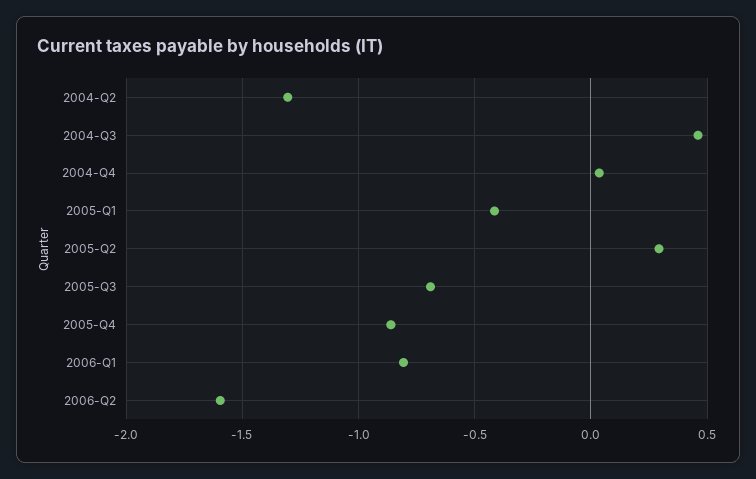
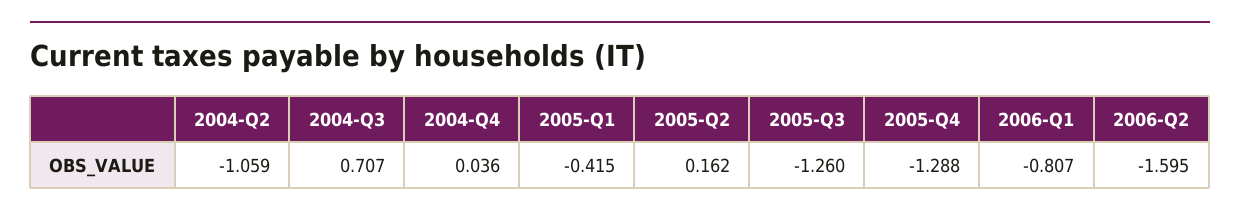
  {
-   "2004-Q2": -1.3,
+   "2004-Q2": -1.059,
-   "2004-Q3": 0.45,
+   "2004-Q3": 0.707,
    "2004-Q4": 0.036,
    "2005-Q1": -0.415,
-   "2005-Q2": 0.3,
+   "2005-Q2": 0.162,
-   "2005-Q3": -0.7,
+   "2005-Q3": -1.26,
-   "2005-Q4": -0.85,
+   "2005-Q4": -1.288,
    "2006-Q1": -0.807,
    "2006-Q2": -1.595
  }

